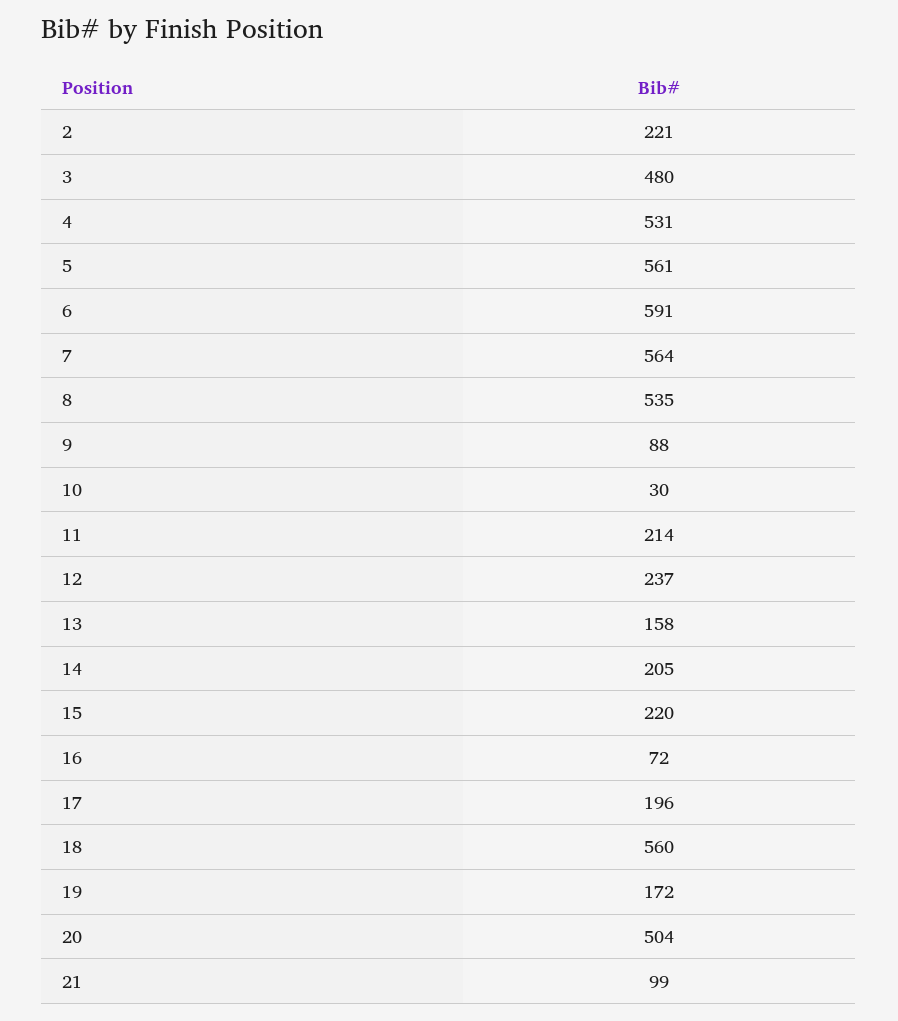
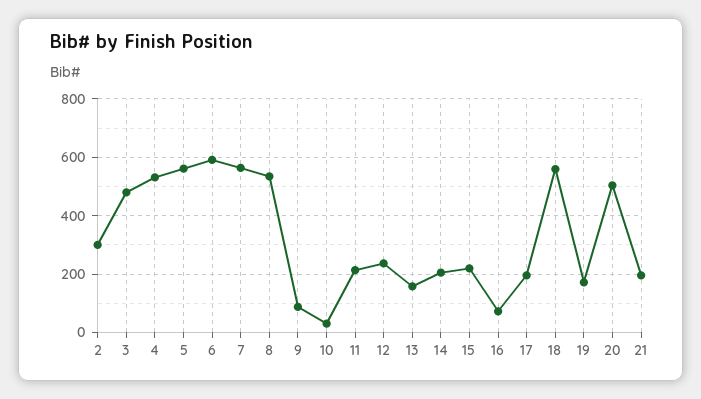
  {
-   "2": 221,
+   "2": 300,
    "3": 480,
    "4": 531,
    "5": 561,
    "6": 591,
    "7": 564,
    "8": 535,
    "9": 88,
    "10": 30,
    "11": 214,
    "12": 237,
    "13": 158,
    "14": 205,
    "15": 220,
    "16": 72,
    "17": 196,
    "18": 560,
    "19": 172,
    "20": 504,
-   "21": 99
+   "21": 200
  }

